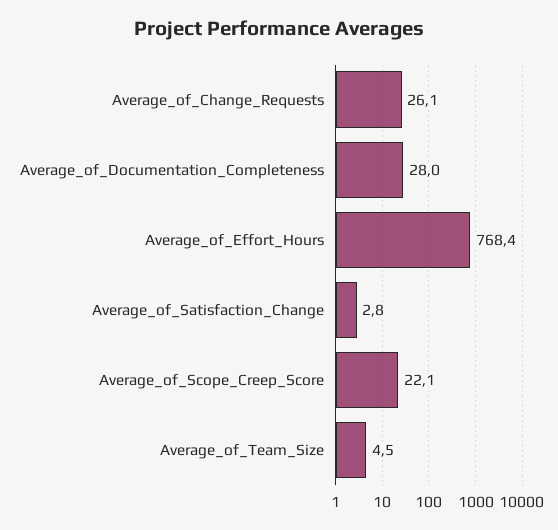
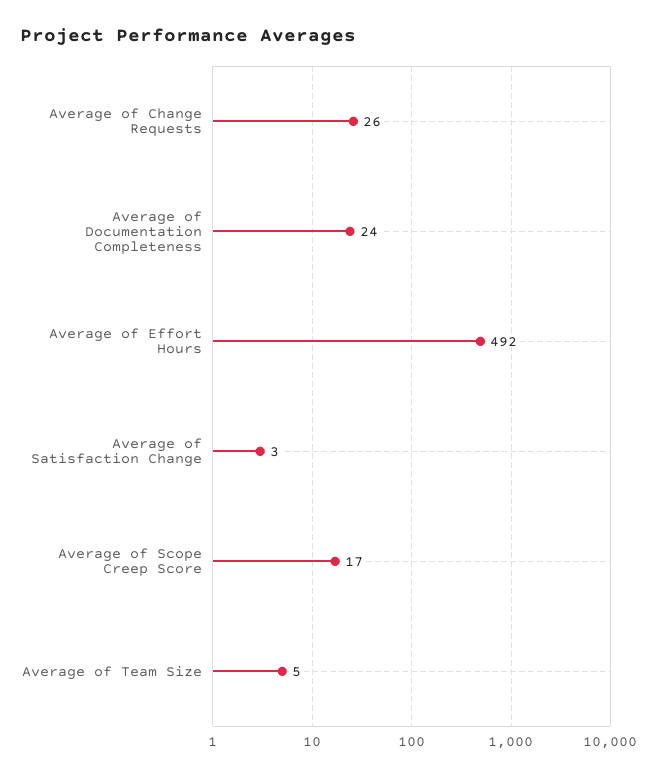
  {
    "Average_of_Change_Requests": 26.1,
-   "Average_of_Documentation_Completeness": 28,
+   "Average_of_Documentation_Completeness": 24,
-   "Average_of_Effort_Hours": 768.4,
+   "Average_of_Effort_Hours": 492,
    "Average_of_Satisfaction_Change": 2.8,
-   "Average_of_Scope_Creep_Score": 22.1,
+   "Average_of_Scope_Creep_Score": 17,
    "Average_of_Team_Size": 4.5
  }

